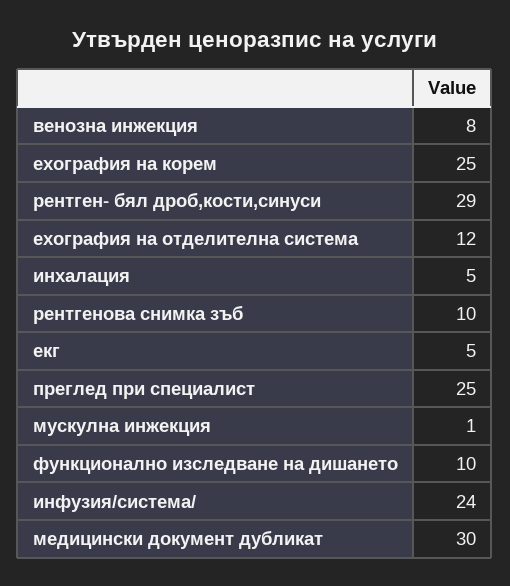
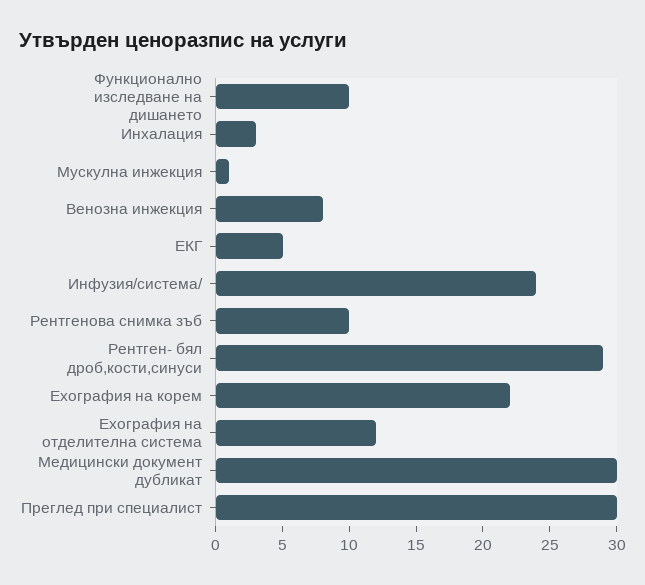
  {
    "венозна инжекция": 8,
-   "ехография на корем": 25,
+   "ехография на корем": 22,
    "рентген- бял дроб,кости,синуси": 29,
    "ехография на отделителна система": 12,
-   "инхалация": 5,
+   "инхалация": 3,
    "рентгенова снимка зъб": 10,
    "екг": 5,
-   "преглед при специалист": 25,
+   "преглед при специалист": 30,
    "мускулна инжекция": 1,
    "функционално изследване на дишането": 10,
    "инфузия/система/": 24,
    "медицински документ дубликат": 30
  }

